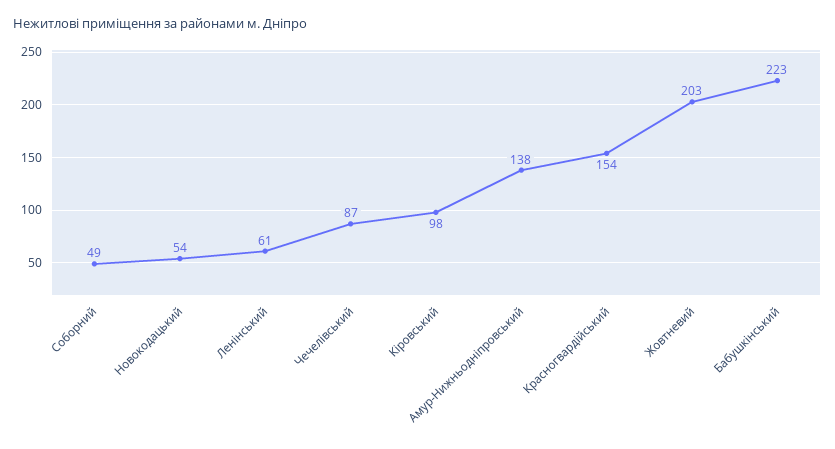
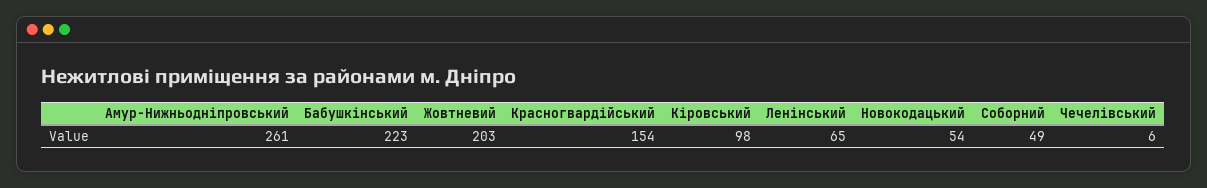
  {
    "Соборний": 49,
    "Новокодацький": 54,
-   "Ленінський": 61,
+   "Ленінський": 65,
-   "Чечелівський": 87,
+   "Чечелівський": 6,
    "Кіровський": 98,
-   "Амур-Нижньодніпровський": 138,
+   "Амур-Нижньодніпровський": 261,
    "Красногвардійський": 154,
    "Жовтневий": 203,
    "Бабушкінський": 223
  }

